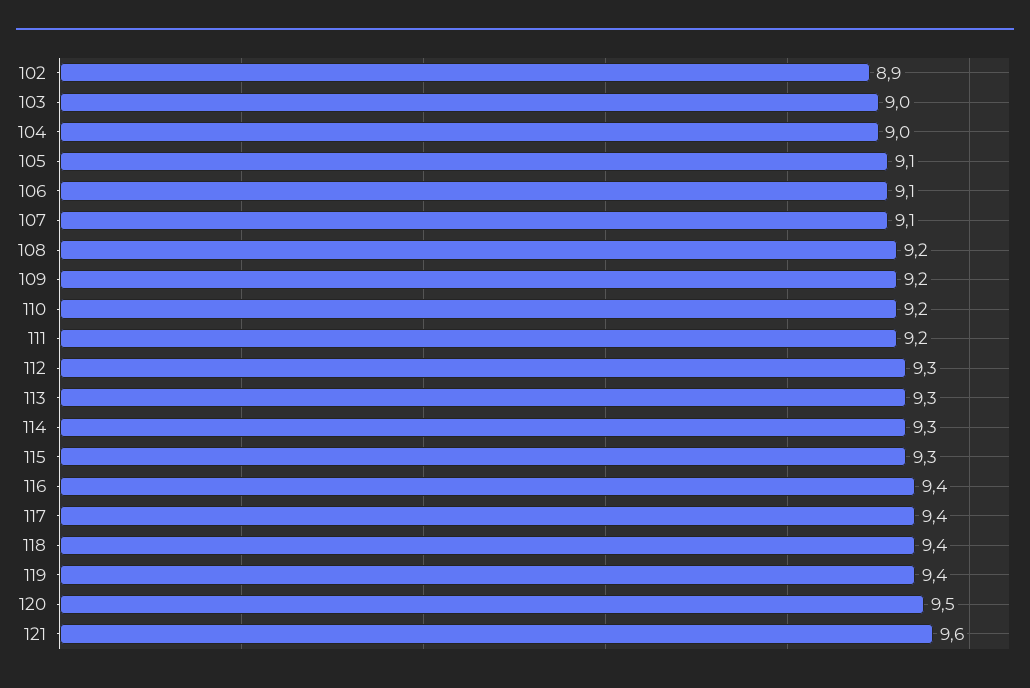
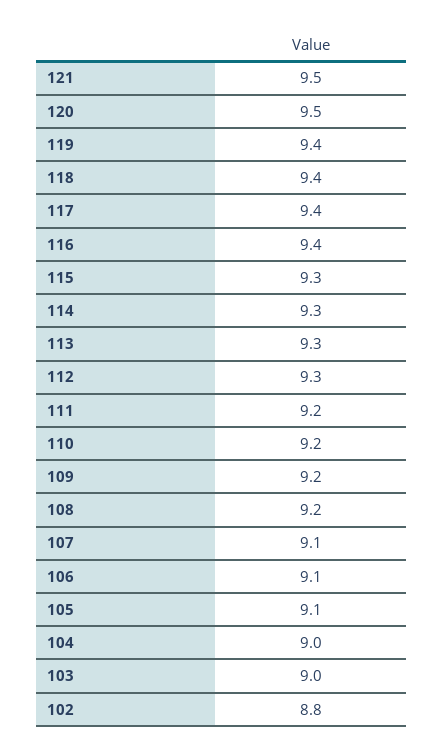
  {
-   "102": 8.9,
+   "102": 8.8,
    "103": 9,
    "104": 9,
    "105": 9.1,
    "106": 9.1,
    "107": 9.1,
    "108": 9.2,
    "109": 9.2,
    "110": 9.2,
    "111": 9.2,
    "112": 9.3,
    "113": 9.3,
    "114": 9.3,
    "115": 9.3,
    "116": 9.4,
    "117": 9.4,
    "118": 9.4,
    "119": 9.4,
    "120": 9.5,
-   "121": 9.6
+   "121": 9.5
  }

